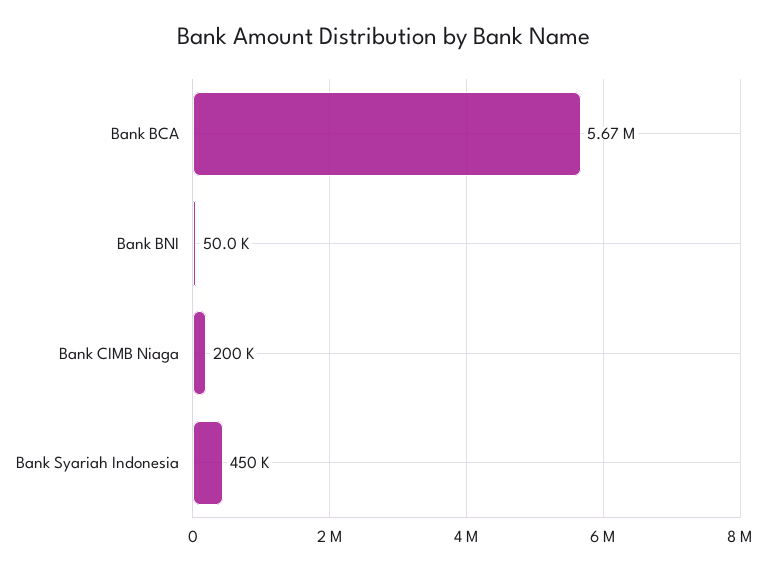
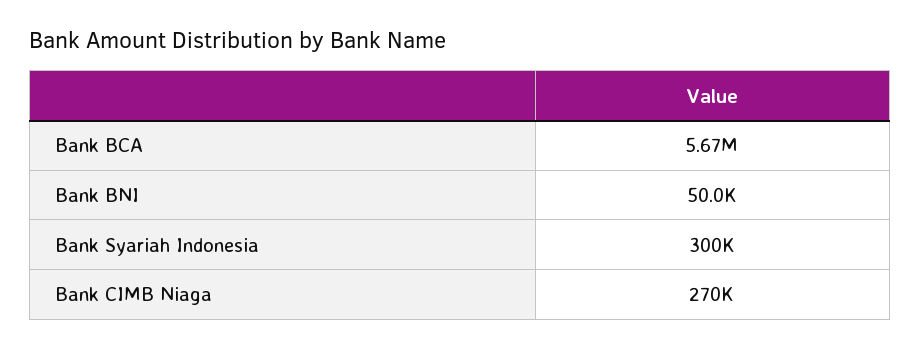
  {
    "Bank BCA": 5670000,
    "Bank BNI": 50000,
-   "Bank CIMB Niaga": 200000,
+   "Bank CIMB Niaga": 270000,
-   "Bank Syariah Indonesia": 450000
+   "Bank Syariah Indonesia": 300000
  }

